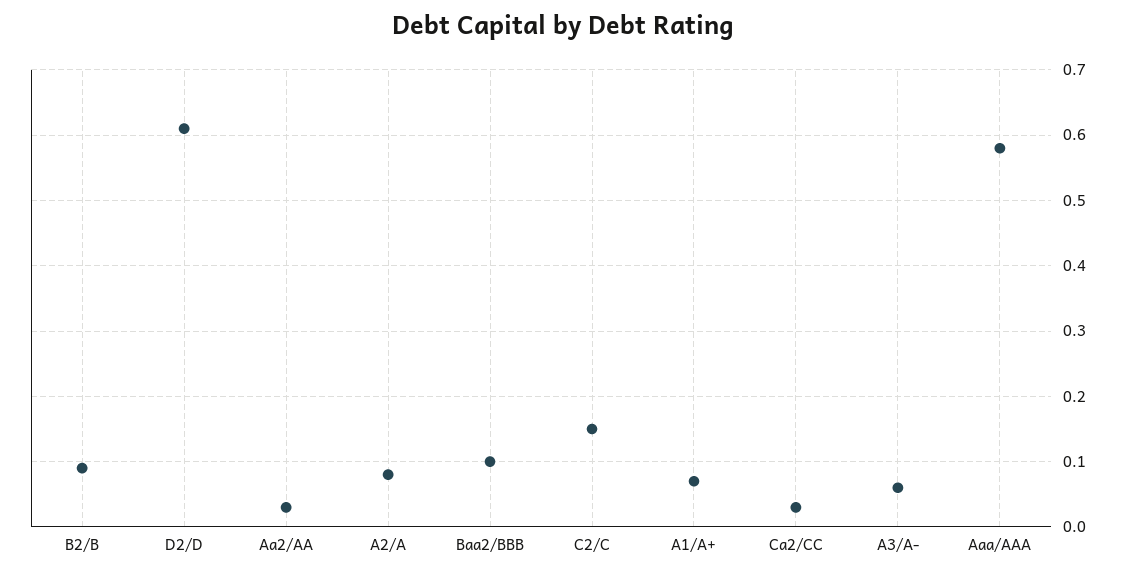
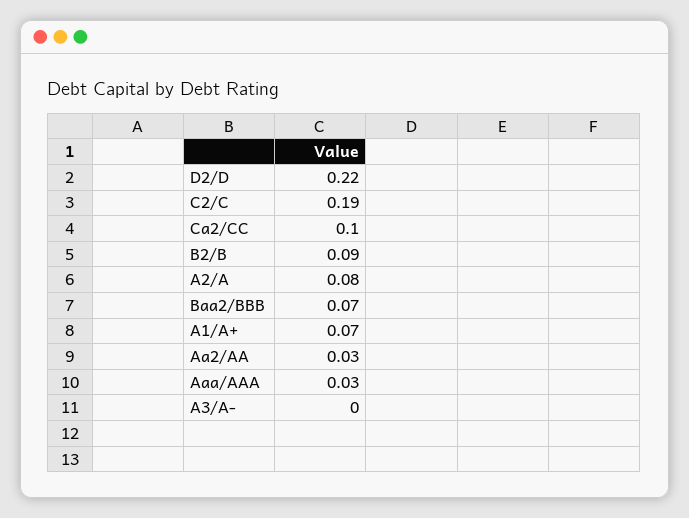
  {
    "B2/B": 0.09,
-   "D2/D": 0.61,
+   "D2/D": 0.22,
    "Aa2/AA": 0.03,
    "A2/A": 0.08,
-   "Baa2/BBB": 0.1,
+   "Baa2/BBB": 0.07,
-   "C2/C": 0.15,
+   "C2/C": 0.19,
    "A1/A+": 0.07,
-   "Ca2/CC": 0.03,
+   "Ca2/CC": 0.1,
-   "A3/A-": 0.06,
+   "A3/A-": 0,
-   "Aaa/AAA": 0.58
+   "Aaa/AAA": 0.03
  }

